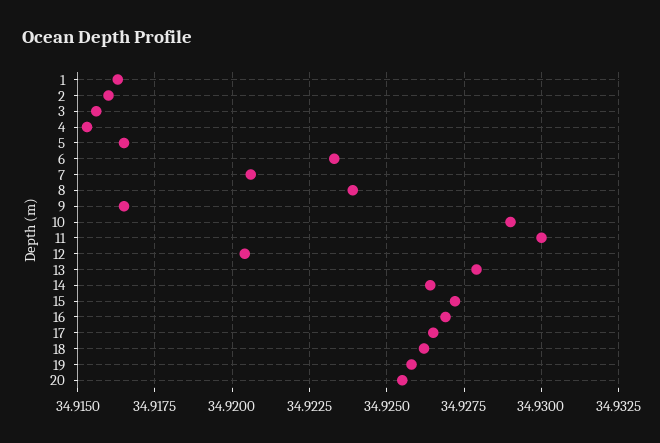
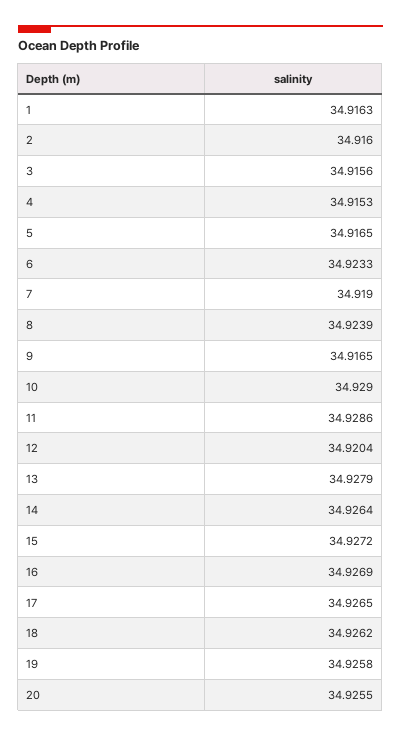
  {
    "1": 34.9163,
    "2": 34.916,
    "3": 34.9156,
    "4": 34.9153,
    "5": 34.9165,
    "6": 34.9233,
-   "7": 34.9205,
+   "7": 34.919,
    "8": 34.9239,
    "9": 34.9165,
    "10": 34.929,
-   "11": 34.93,
+   "11": 34.9286,
    "12": 34.9204,
    "13": 34.9279,
    "14": 34.9264,
    "15": 34.9272,
    "16": 34.9269,
    "17": 34.9265,
    "18": 34.9262,
    "19": 34.9258,
    "20": 34.9255
  }

